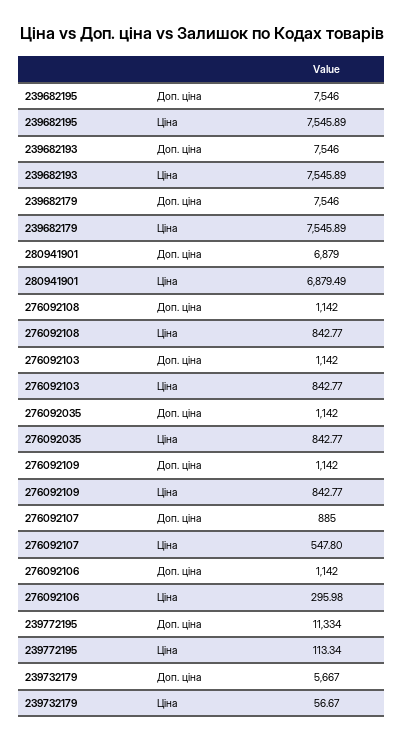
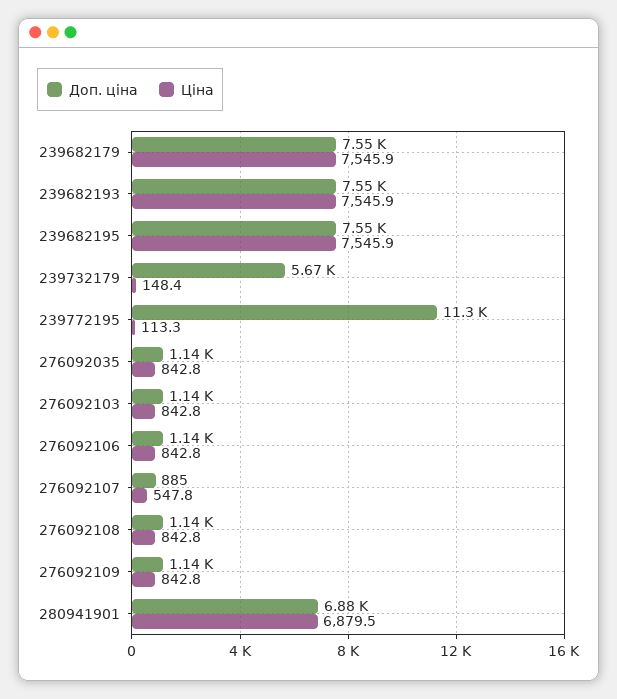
  {
    "Доп. ціна": {
      "239682195": 7546,
      "239682193": 7546,
      "239682179": 7546,
      "280941901": 6879,
      "276092108": 1142,
      "276092103": 1142,
      "276092035": 1142,
      "276092109": 1142,
      "276092107": 885,
      "276092106": 1142,
      "239772195": 11334,
      "239732179": 5667
    },
    "Ціна": {
      "239682195": 7545.89,
      "239682193": 7545.89,
      "239682179": 7545.89,
      "280941901": 6879.49,
      "276092108": 842.77,
      "276092103": 842.77,
      "276092035": 842.77,
      "276092109": 842.77,
      "276092107": 547.8,
-     "276092106": 295.98,
+     "276092106": 842.8,
      "239772195": 113.34,
-     "239732179": 56.67
+     "239732179": 148.4
    }
  }

